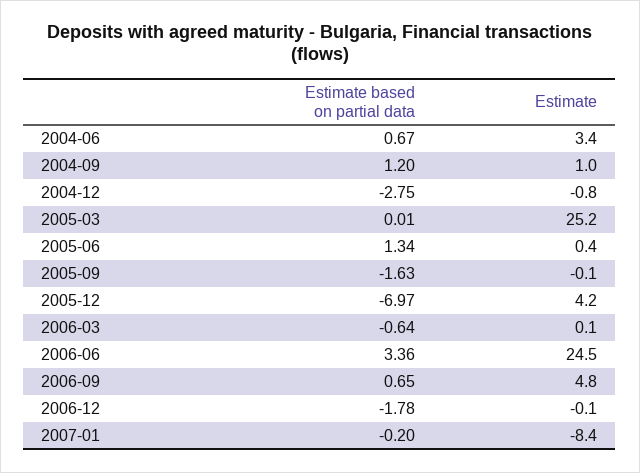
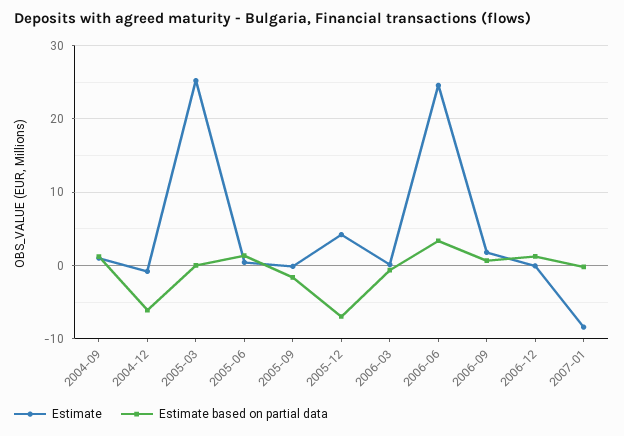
  {
    "Estimate based on partial data": {
-     "2004-06": 0.67,
      "2004-09": 1.2,
-     "2004-12": -2.75,
+     "2004-12": -6,
      "2005-03": 0.01,
      "2005-06": 1.34,
      "2005-09": -1.63,
      "2005-12": -6.97,
      "2006-03": -0.64,
      "2006-06": 3.36,
      "2006-09": 0.65,
-     "2006-12": -1.78,
+     "2006-12": 1,
      "2007-01": -0.2
    },
    "Estimate": {
-     "2004-06": 3.4,
      "2004-09": 1,
      "2004-12": -0.8,
      "2005-03": 25.2,
      "2005-06": 0.4,
      "2005-09": -0.1,
      "2005-12": 4.2,
      "2006-03": 0.1,
      "2006-06": 24.5,
-     "2006-09": 4.8,
+     "2006-09": 2,
      "2006-12": -0.1,
      "2007-01": -8.4
    }
  }

